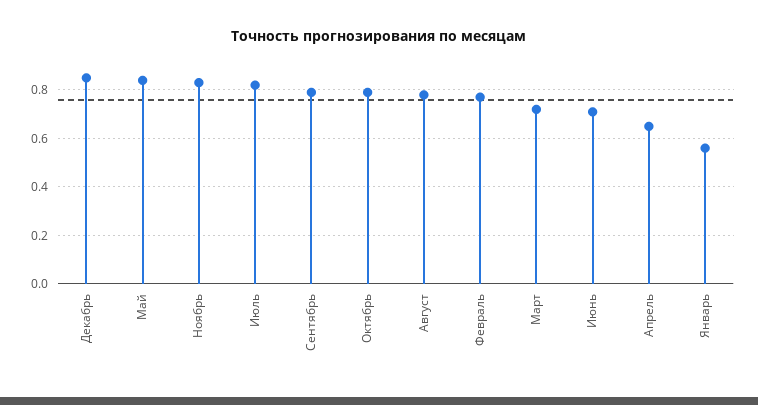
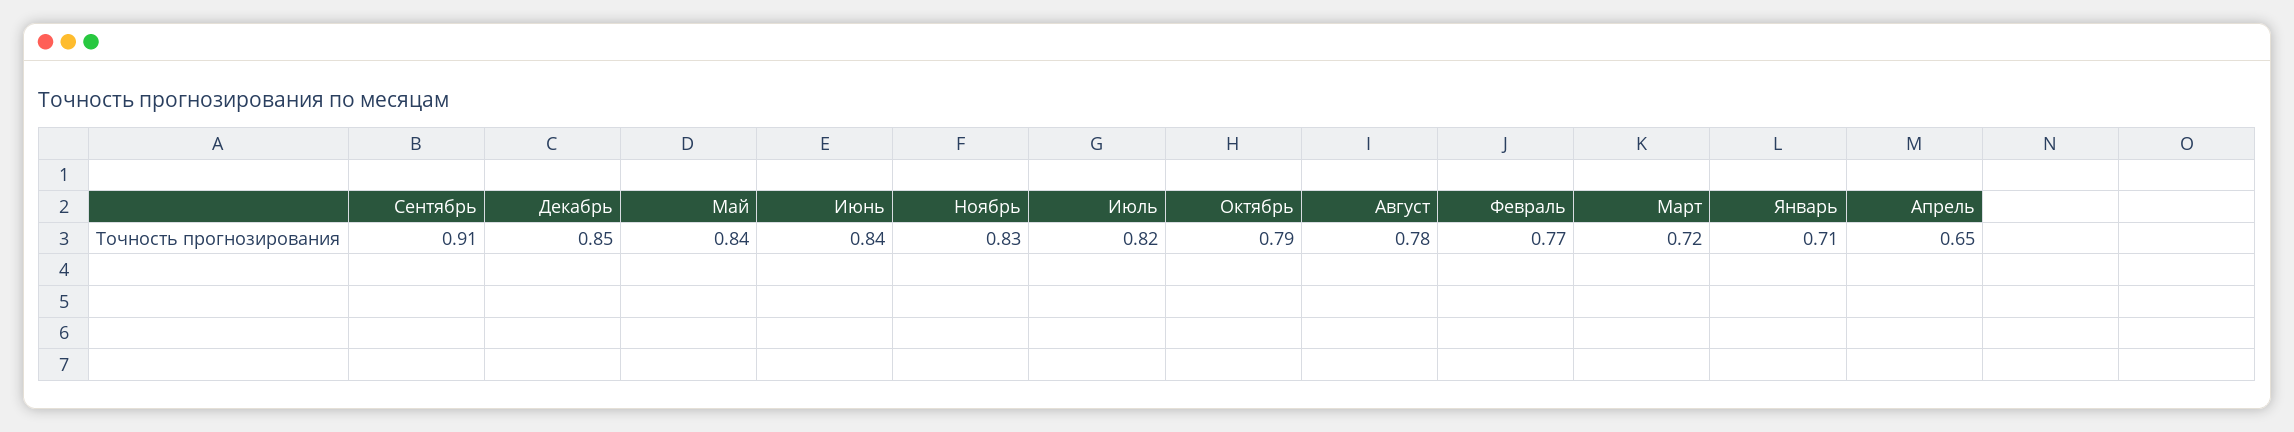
  {
    "Декабрь": 0.85,
    "Май": 0.84,
    "Ноябрь": 0.83,
    "Июль": 0.82,
-   "Сентябрь": 0.8,
+   "Сентябрь": 0.91,
    "Октябрь": 0.79,
    "Август": 0.78,
    "Февраль": 0.77,
    "Март": 0.72,
-   "Июнь": 0.7,
+   "Июнь": 0.84,
    "Апрель": 0.65,
-   "Январь": 0.55
+   "Январь": 0.71
  }

